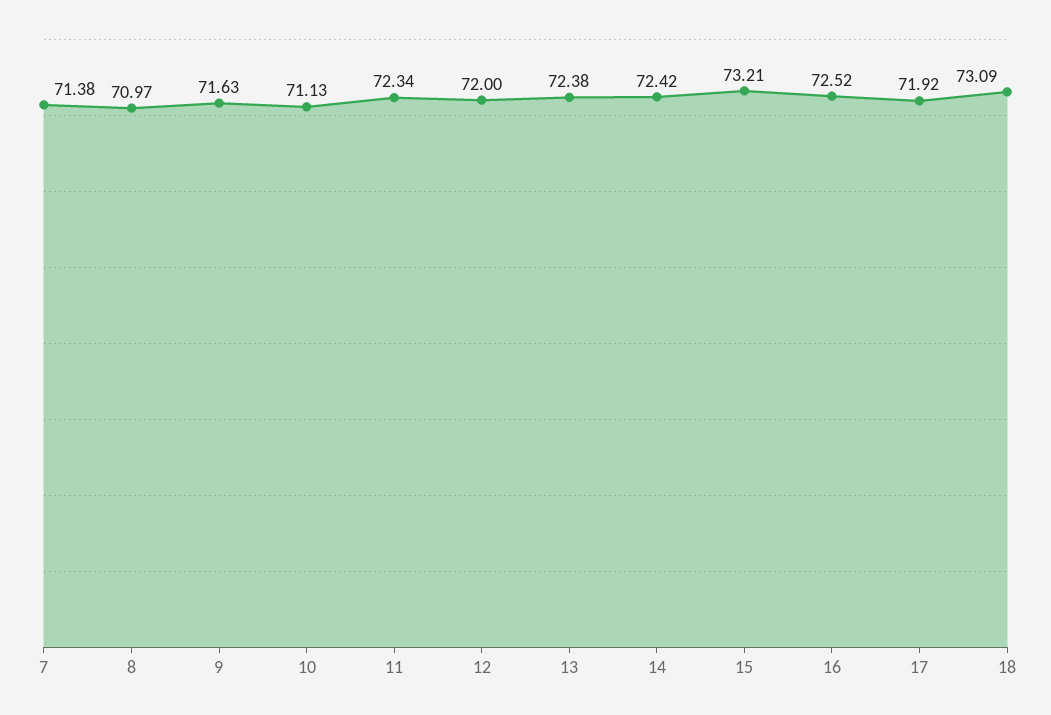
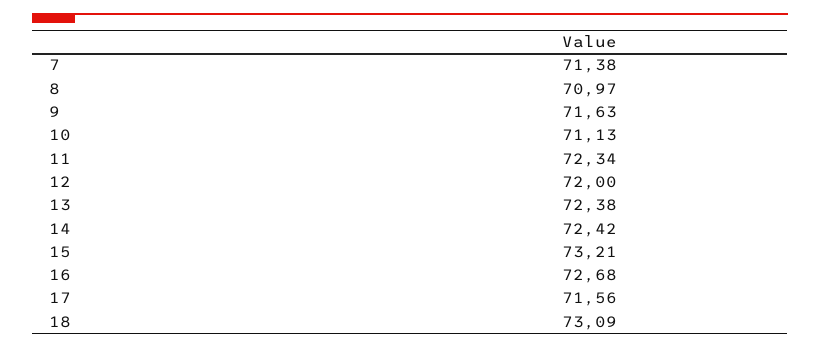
  {
    "7": 71.38,
    "8": 70.97,
    "9": 71.63,
    "10": 71.13,
    "11": 72.34,
    "12": 72,
    "13": 72.38,
    "14": 72.42,
    "15": 73.21,
-   "16": 72.52,
+   "16": 72.68,
-   "17": 71.92,
+   "17": 71.56,
    "18": 73.09
  }

